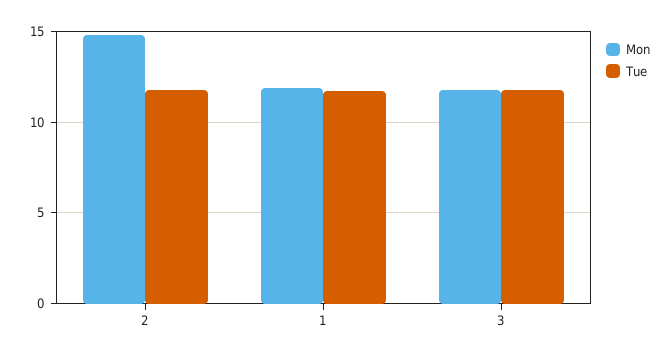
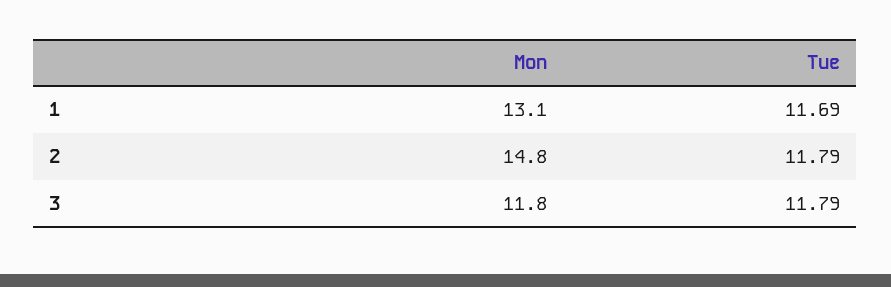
  {
    "Mon": {
      "2": 14.8,
-     "1": 12,
+     "1": 13.1,
      "3": 11.8
    },
    "Tue": {
      "2": 11.79,
      "1": 11.69,
      "3": 11.79
    }
  }

